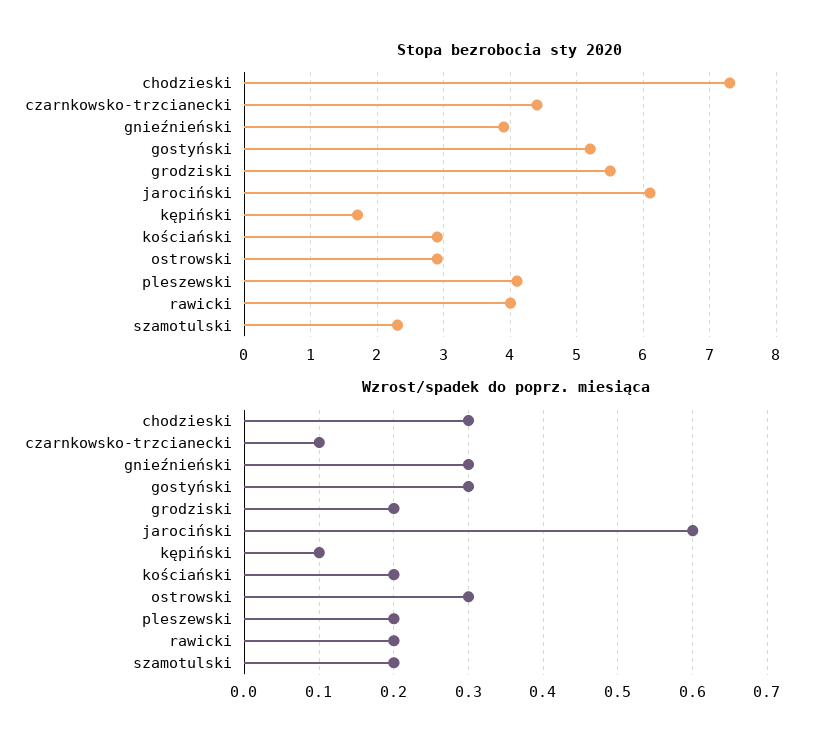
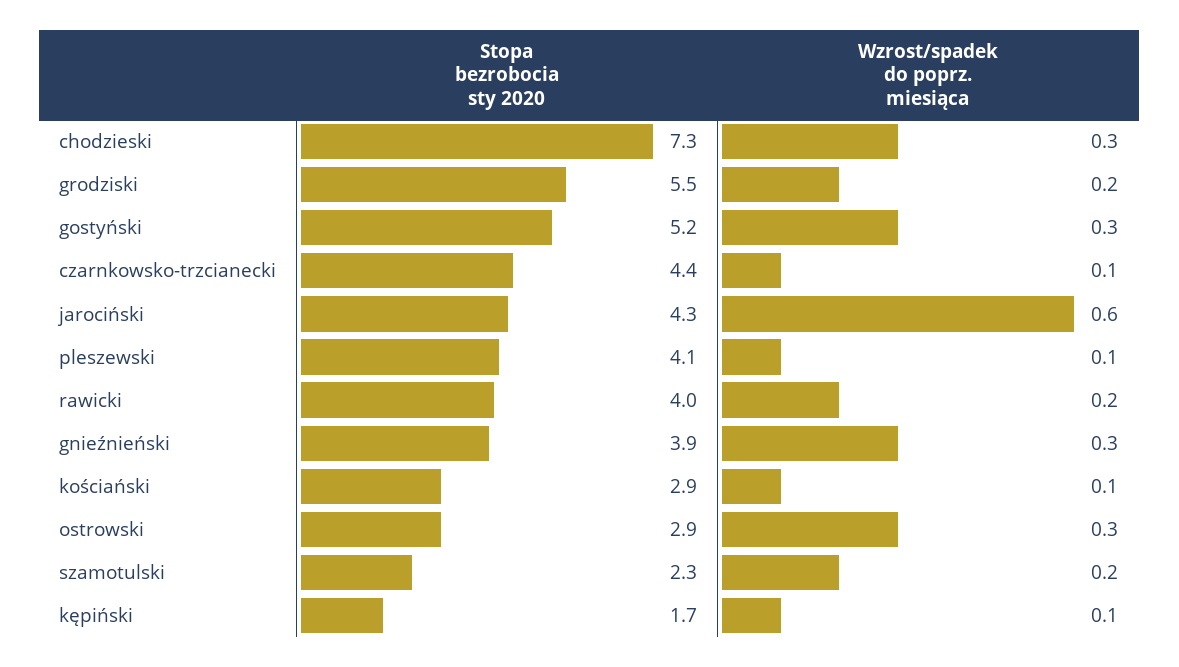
  {
    "Stopa bezrobocia sty 2020": {
      "chodzieski": 7.3,
      "czarnkowsko-trzcianecki": 4.4,
      "gnieźnieński": 3.9,
      "gostyński": 5.2,
      "grodziski": 5.5,
-     "jarociński": 6.1,
+     "jarociński": 4.3,
      "kępiński": 1.7,
      "kościański": 2.9,
      "ostrowski": 2.9,
      "pleszewski": 4.1,
      "rawicki": 4,
      "szamotulski": 2.3
    },
    "Wzrost/spadek do poprz. miesiąca": {
      "chodzieski": 0.3,
      "czarnkowsko-trzcianecki": 0.1,
      "gnieźnieński": 0.3,
      "gostyński": 0.3,
      "grodziski": 0.2,
      "jarociński": 0.6,
      "kępiński": 0.1,
-     "kościański": 0.2,
+     "kościański": 0.1,
      "ostrowski": 0.3,
-     "pleszewski": 0.2,
+     "pleszewski": 0.1,
      "rawicki": 0.2,
      "szamotulski": 0.2
    }
  }

